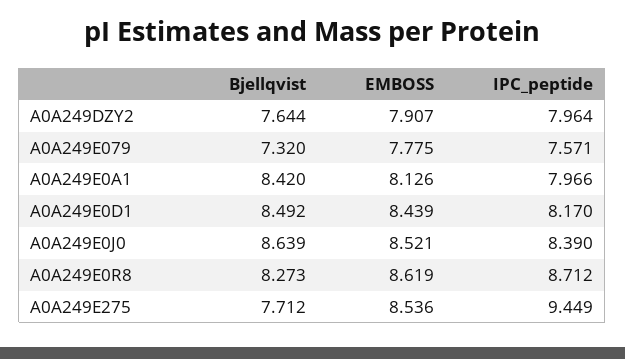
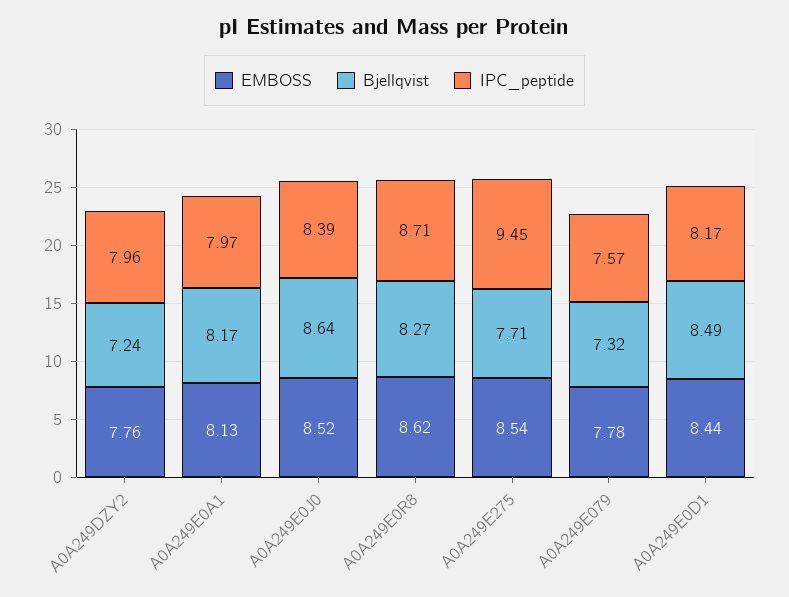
  {
    "Bjellqvist": {
-     "A0A249DZY2": 7.644,
+     "A0A249DZY2": 7.24,
      "A0A249E079": 7.32,
-     "A0A249E0A1": 8.42,
+     "A0A249E0A1": 8.17,
      "A0A249E0D1": 8.492,
      "A0A249E0J0": 8.639,
      "A0A249E0R8": 8.273,
      "A0A249E275": 7.712
    },
    "EMBOSS": {
-     "A0A249DZY2": 7.907,
+     "A0A249DZY2": 7.76,
      "A0A249E079": 7.775,
      "A0A249E0A1": 8.126,
      "A0A249E0D1": 8.439,
      "A0A249E0J0": 8.521,
      "A0A249E0R8": 8.619,
      "A0A249E275": 8.536
    },
    "IPC_peptide": {
      "A0A249DZY2": 7.964,
      "A0A249E079": 7.571,
      "A0A249E0A1": 7.966,
      "A0A249E0D1": 8.17,
      "A0A249E0J0": 8.39,
      "A0A249E0R8": 8.712,
      "A0A249E275": 9.449
    }
  }

